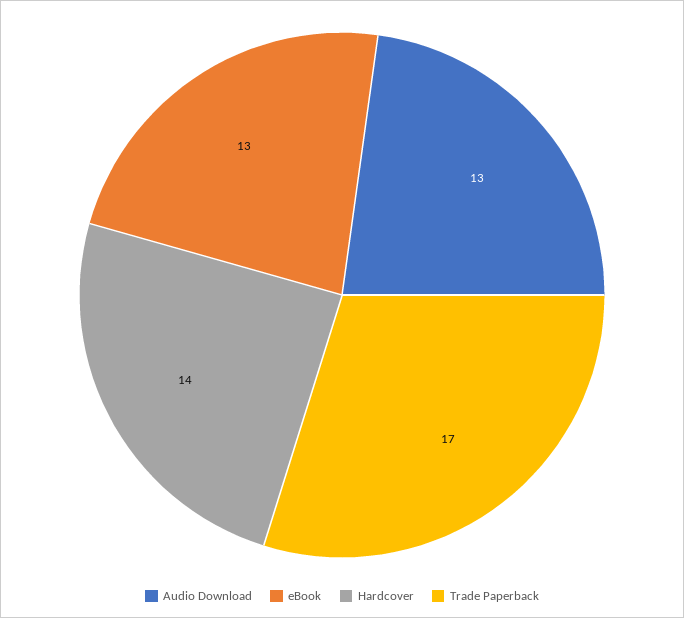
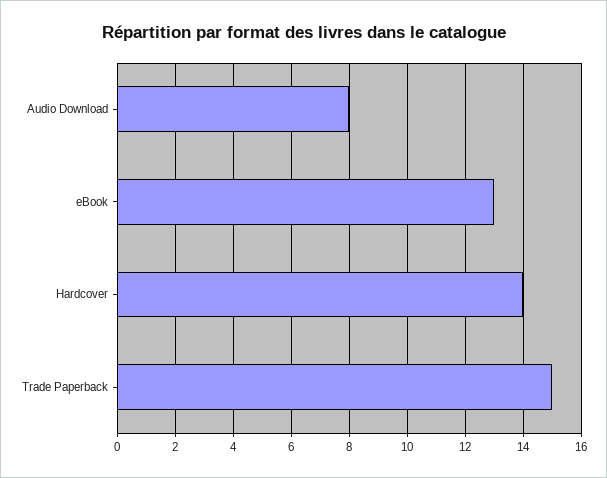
  {
-   "Audio Download": 13,
+   "Audio Download": 8,
    "eBook": 13,
    "Hardcover": 14,
-   "Trade Paperback": 17
+   "Trade Paperback": 15
  }

